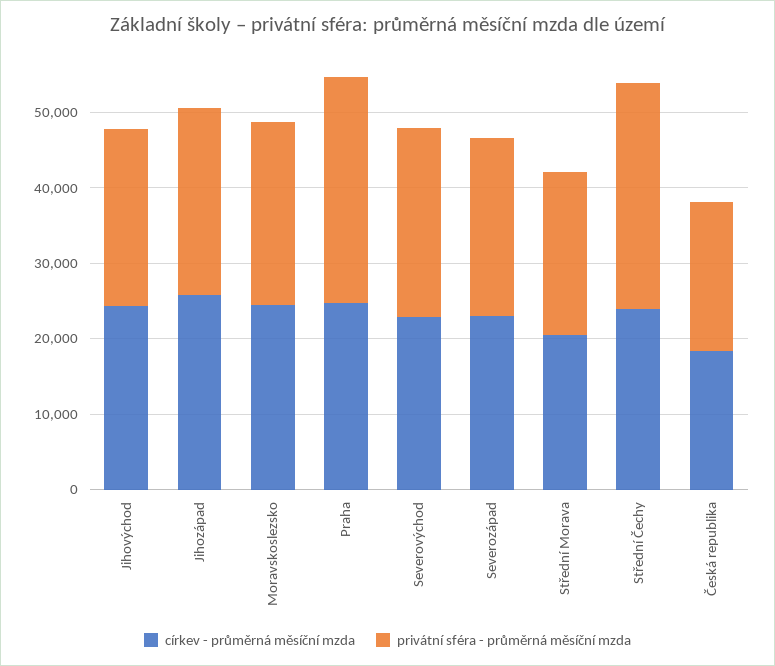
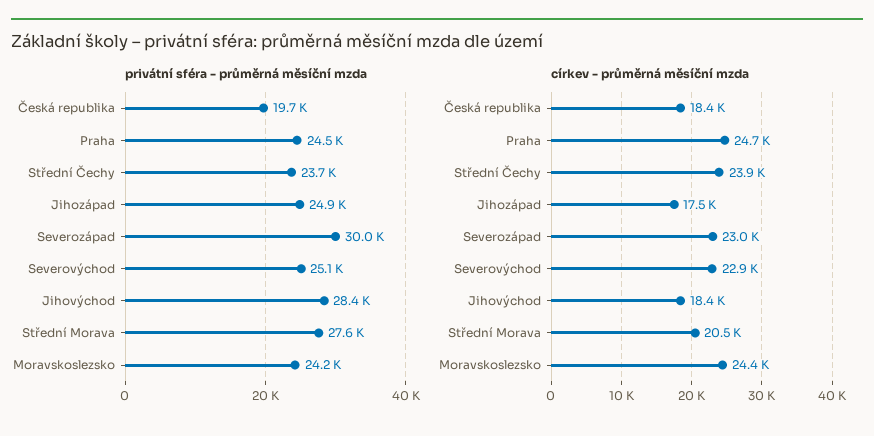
  {
    "církev - průměrná měsíční mzda": {
-     "Jihovýchod": 24000,
+     "Jihovýchod": 18400,
-     "Jihozápad": 26000,
+     "Jihozápad": 17500,
      "Moravskoslezsko": 24400,
      "Praha": 24700,
      "Severovýchod": 22900,
      "Severozápad": 23000,
      "Střední Morava": 20500,
      "Střední Čechy": 23900,
      "Česká republika": 18400
    },
    "privátní sféra - průměrná měsíční mzda": {
-     "Jihovýchod": 24000,
+     "Jihovýchod": 28400,
      "Jihozápad": 24900,
      "Moravskoslezsko": 24200,
-     "Praha": 30000,
+     "Praha": 24500,
      "Severovýchod": 25100,
-     "Severozápad": 24000,
+     "Severozápad": 30000,
-     "Střední Morava": 22000,
+     "Střední Morava": 27600,
-     "Střední Čechy": 30000,
+     "Střední Čechy": 23700,
      "Česká republika": 19700
    }
  }

